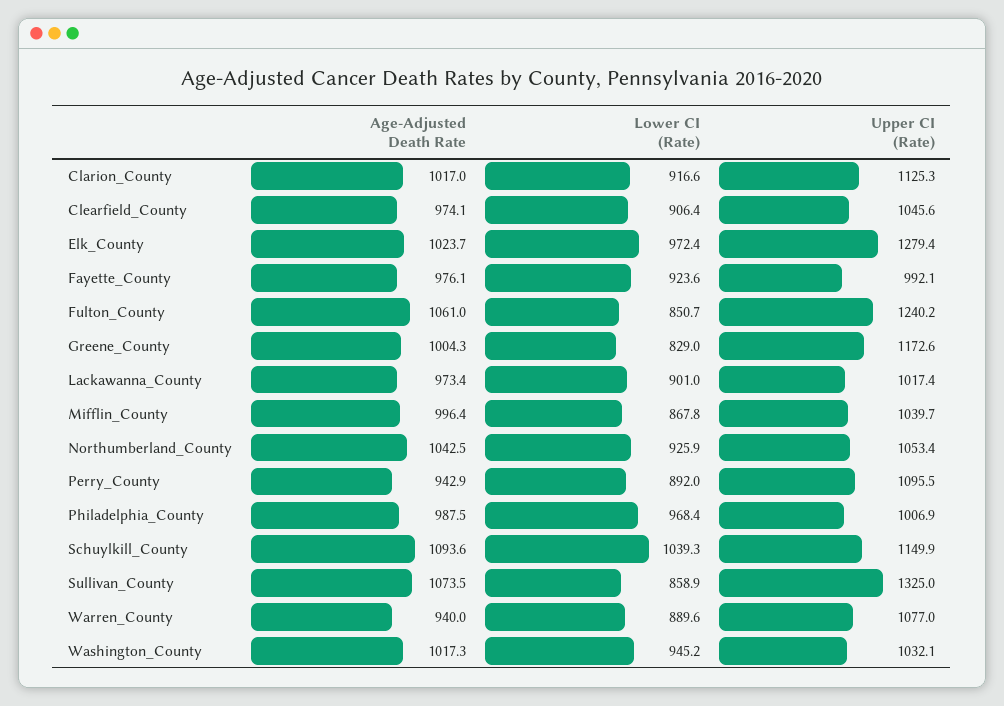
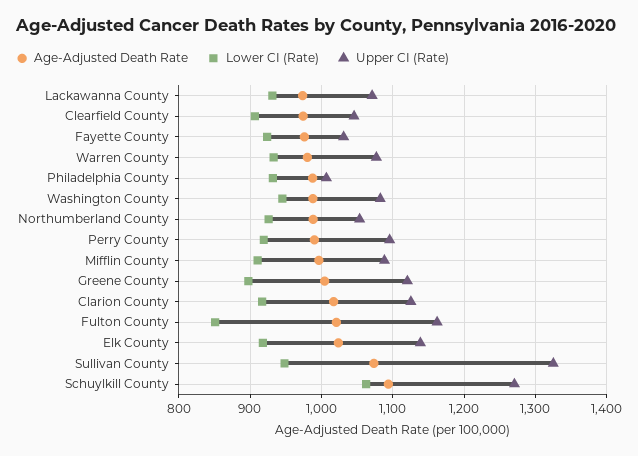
  {
    "Age-Adjusted Death Rate": {
      "Clarion_County": 1017,
      "Clearfield_County": 974.1,
      "Elk_County": 1023.7,
      "Fayette_County": 976.1,
-     "Fulton_County": 1061,
+     "Fulton_County": 1020,
      "Greene_County": 1004.3,
      "Lackawanna_County": 973.4,
      "Mifflin_County": 996.4,
-     "Northumberland_County": 1042.5,
+     "Northumberland_County": 990,
-     "Perry_County": 942.9,
+     "Perry_County": 990,
      "Philadelphia_County": 987.5,
      "Schuylkill_County": 1093.6,
      "Sullivan_County": 1073.5,
-     "Warren_County": 940,
+     "Warren_County": 980,
-     "Washington_County": 1017.3
+     "Washington_County": 990
    },
    "Lower CI (Rate)": {
      "Clarion_County": 916.6,
      "Clearfield_County": 906.4,
-     "Elk_County": 972.4,
+     "Elk_County": 920,
      "Fayette_County": 923.6,
      "Fulton_County": 850.7,
-     "Greene_County": 829,
+     "Greene_County": 900,
-     "Lackawanna_County": 901,
+     "Lackawanna_County": 930,
-     "Mifflin_County": 867.8,
+     "Mifflin_County": 910,
      "Northumberland_County": 925.9,
-     "Perry_County": 892,
+     "Perry_County": 920,
-     "Philadelphia_County": 968.4,
+     "Philadelphia_County": 930,
-     "Schuylkill_County": 1039.3,
+     "Schuylkill_County": 1060,
-     "Sullivan_County": 858.9,
+     "Sullivan_County": 950,
-     "Warren_County": 889.6,
+     "Warren_County": 930,
      "Washington_County": 945.2
    },
    "Upper CI (Rate)": {
      "Clarion_County": 1125.3,
      "Clearfield_County": 1045.6,
-     "Elk_County": 1279.4,
+     "Elk_County": 1140,
-     "Fayette_County": 992.1,
+     "Fayette_County": 1030,
-     "Fulton_County": 1240.2,
+     "Fulton_County": 1160,
-     "Greene_County": 1172.6,
+     "Greene_County": 1120,
-     "Lackawanna_County": 1017.4,
+     "Lackawanna_County": 1070,
-     "Mifflin_County": 1039.7,
+     "Mifflin_County": 1090,
      "Northumberland_County": 1053.4,
      "Perry_County": 1095.5,
      "Philadelphia_County": 1006.9,
-     "Schuylkill_County": 1149.9,
+     "Schuylkill_County": 1270,
      "Sullivan_County": 1325,
      "Warren_County": 1077,
-     "Washington_County": 1032.1
+     "Washington_County": 1080
    }
  }

